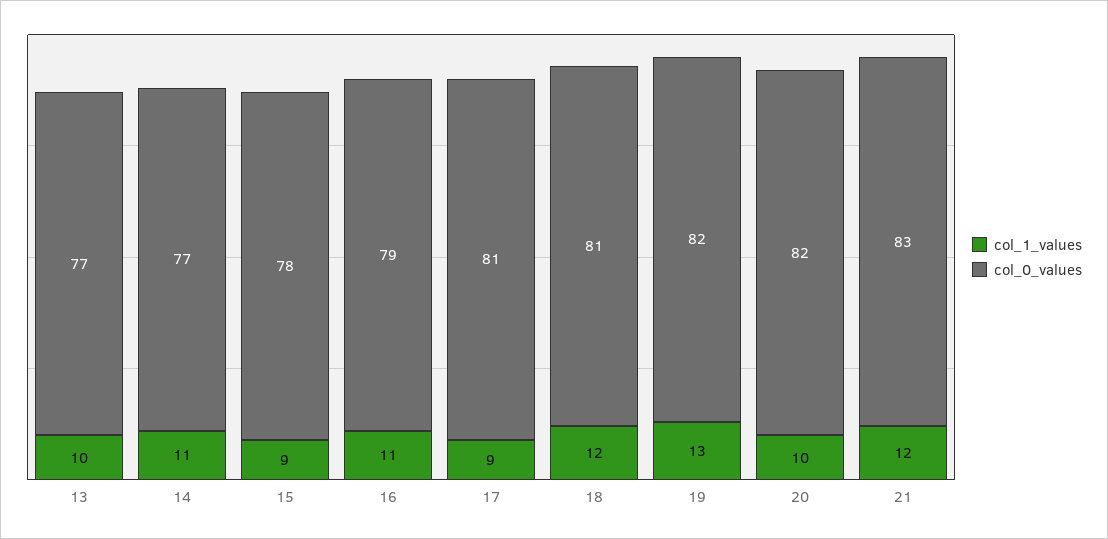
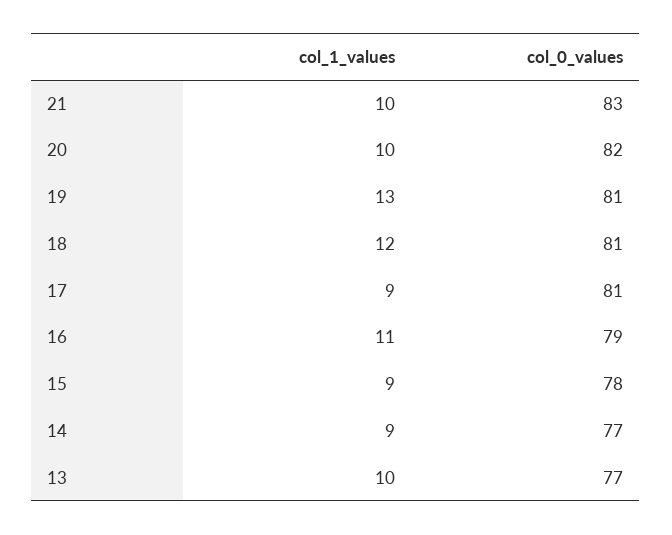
  {
    "col_1_values": {
      "13": 10,
-     "14": 11,
+     "14": 9,
      "15": 9,
      "16": 11,
      "17": 9,
      "18": 12,
      "19": 13,
      "20": 10,
-     "21": 12
+     "21": 10
    },
    "col_0_values": {
      "13": 77,
      "14": 77,
      "15": 78,
      "16": 79,
      "17": 81,
      "18": 81,
-     "19": 82,
+     "19": 81,
      "20": 82,
      "21": 83
    }
  }

